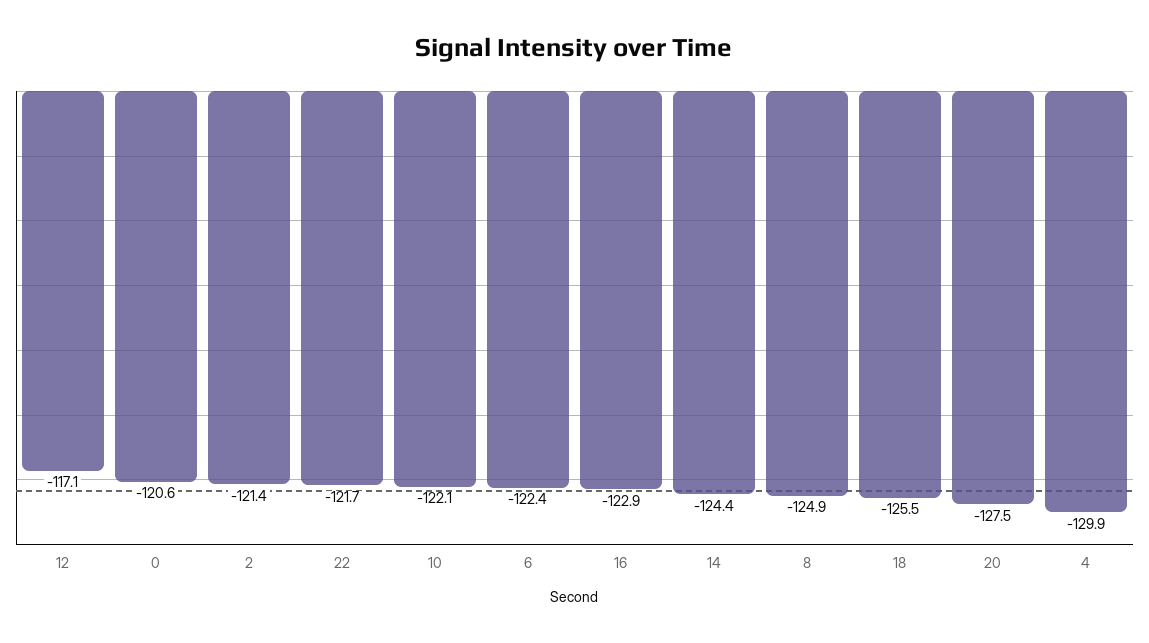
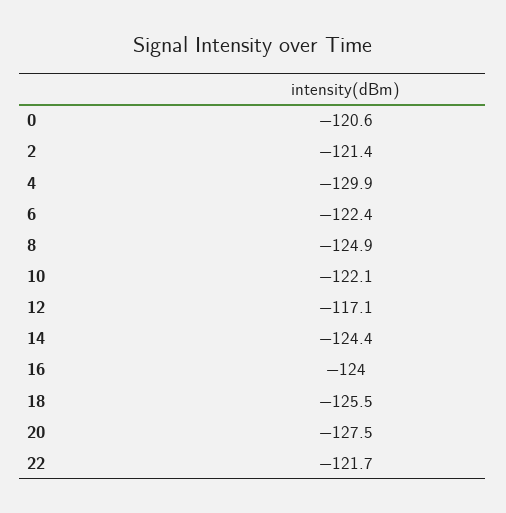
  {
    "12": -117.1,
    "0": -120.6,
    "2": -121.4,
    "22": -121.7,
    "10": -122.1,
    "6": -122.4,
-   "16": -122.9,
+   "16": -124,
    "14": -124.4,
    "8": -124.9,
    "18": -125.5,
    "20": -127.5,
    "4": -129.9
  }

